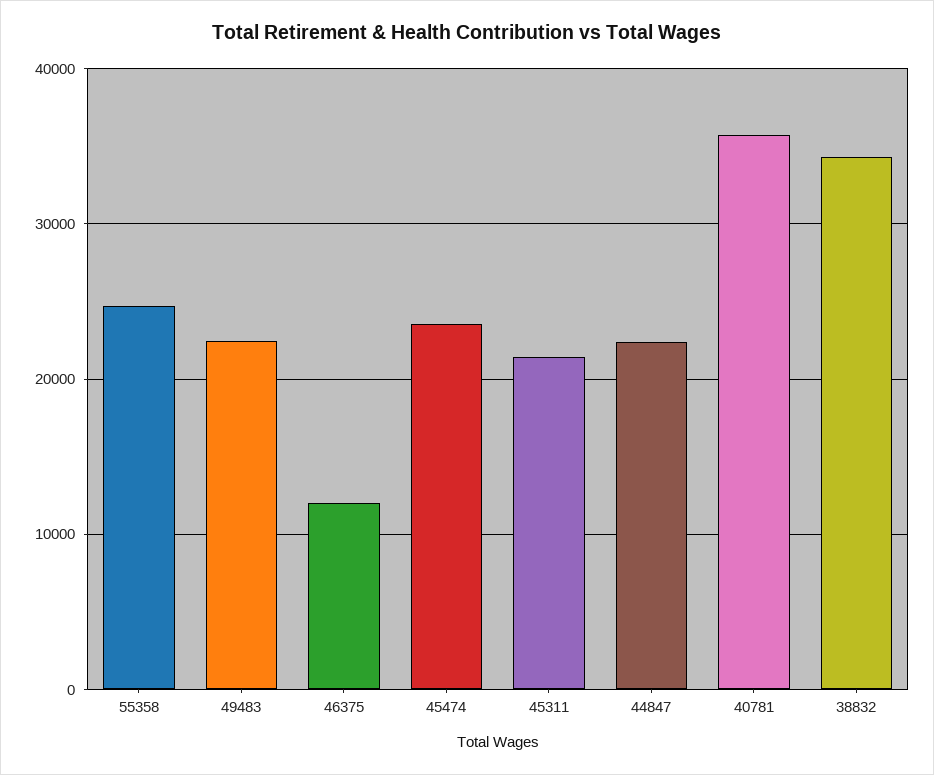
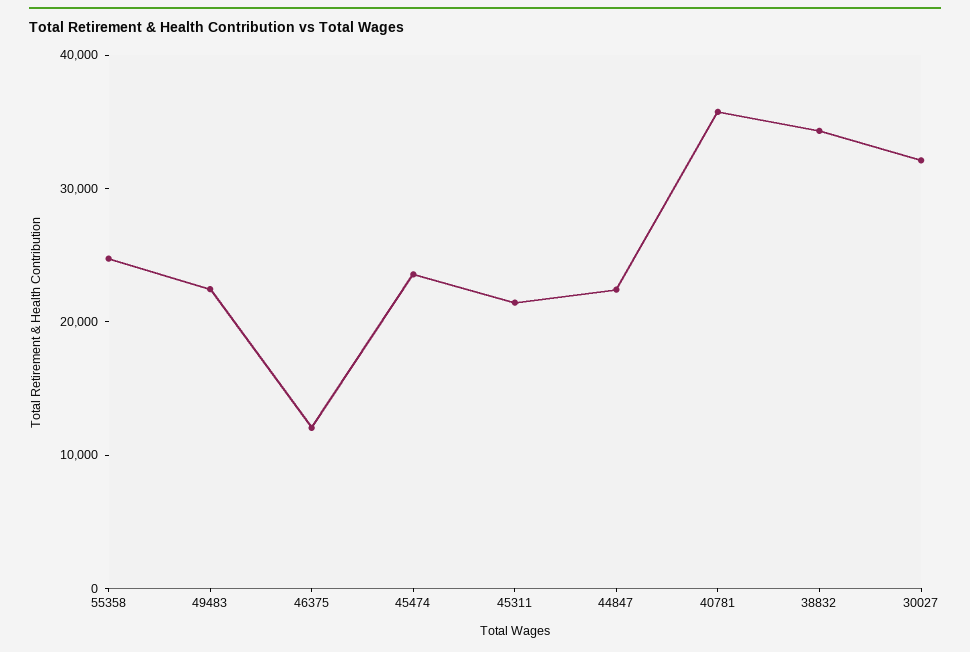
  {
    "55358": 25000,
    "49483": 22000,
    "46375": 12000,
    "45474": 24000,
    "45311": 21000,
    "44847": 22000,
    "40781": 36000,
-   "38832": 34000
+   "38832": 34000,
+   "30027": 32000
  }

